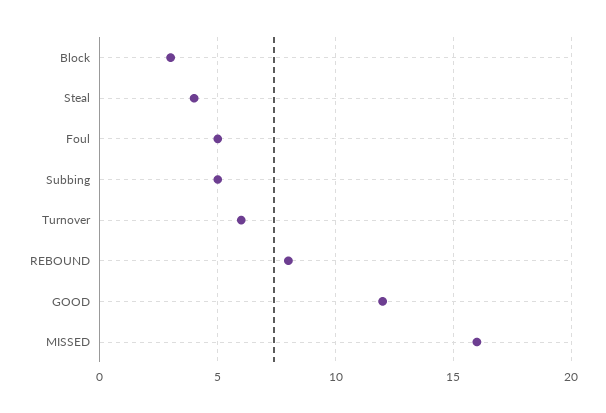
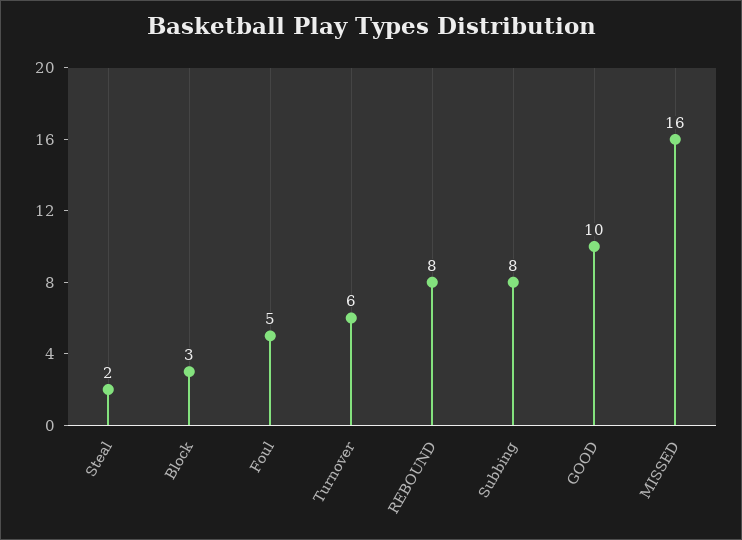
  {
    "Block": 3,
-   "Steal": 4,
+   "Steal": 2,
    "Foul": 5,
-   "Subbing": 5,
+   "Subbing": 8,
    "Turnover": 6,
    "REBOUND": 8,
-   "GOOD": 12,
+   "GOOD": 10,
    "MISSED": 16
  }

